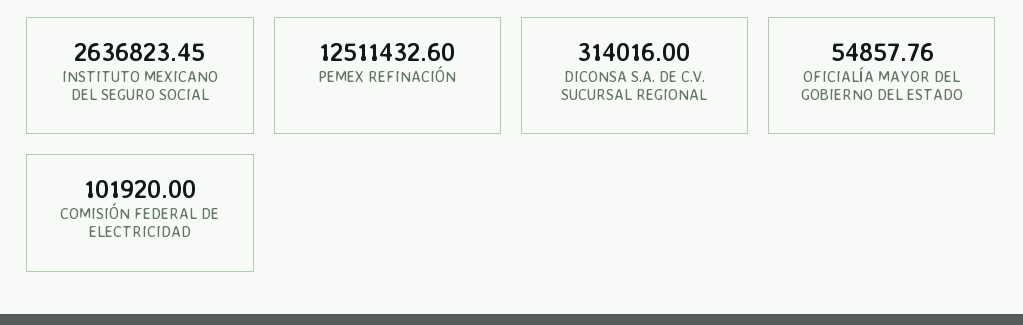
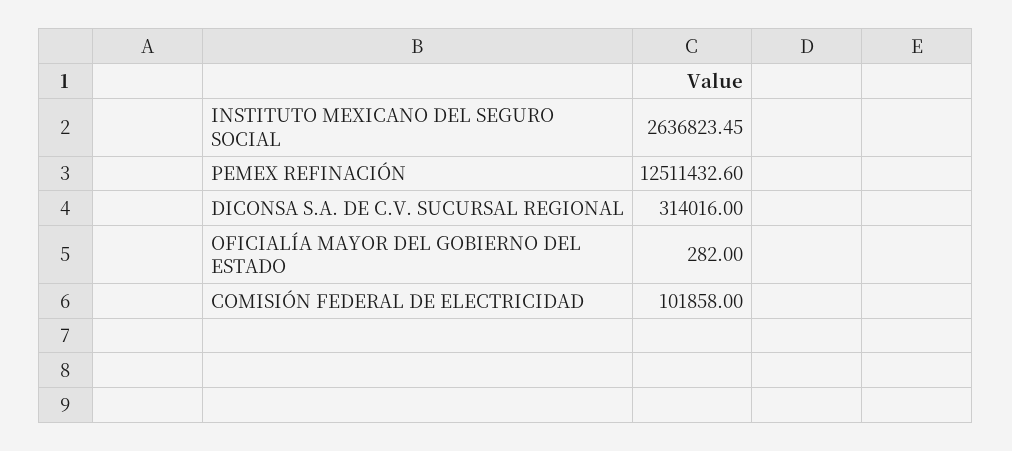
  {
    "INSTITUTO MEXICANO DEL SEGURO SOCIAL": 2636823.45,
    "PEMEX REFINACIÓN": 12511432.6,
    "DICONSA S.A. DE C.V. SUCURSAL REGIONAL": 314016,
-   "OFICIALÍA MAYOR DEL GOBIERNO DEL ESTADO": 54857.76,
+   "OFICIALÍA MAYOR DEL GOBIERNO DEL ESTADO": 282,
-   "COMISIÓN FEDERAL DE ELECTRICIDAD": 101920
+   "COMISIÓN FEDERAL DE ELECTRICIDAD": 101858
  }

